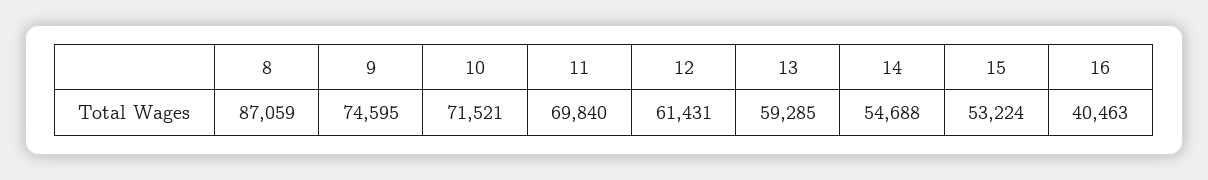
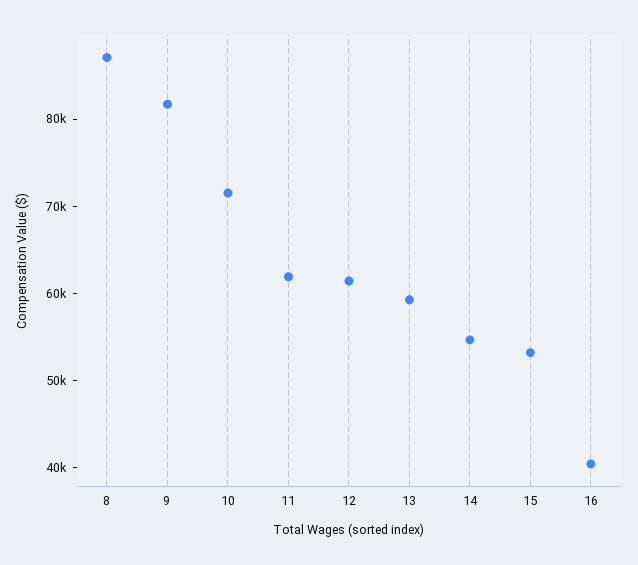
  {
    "8": 87059,
-   "9": 74595,
+   "9": 82000,
    "10": 71521,
-   "11": 69840,
+   "11": 62000,
    "12": 61431,
    "13": 59285,
    "14": 54688,
    "15": 53224,
    "16": 40463
  }

